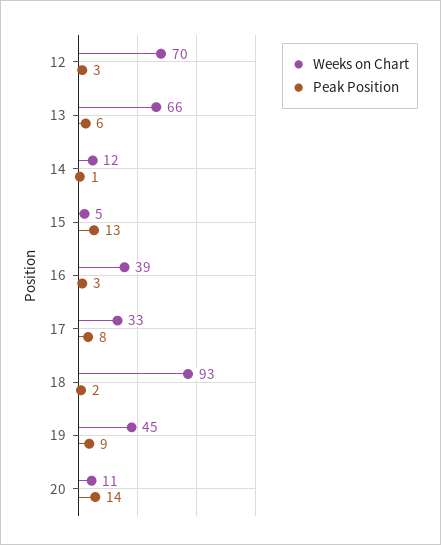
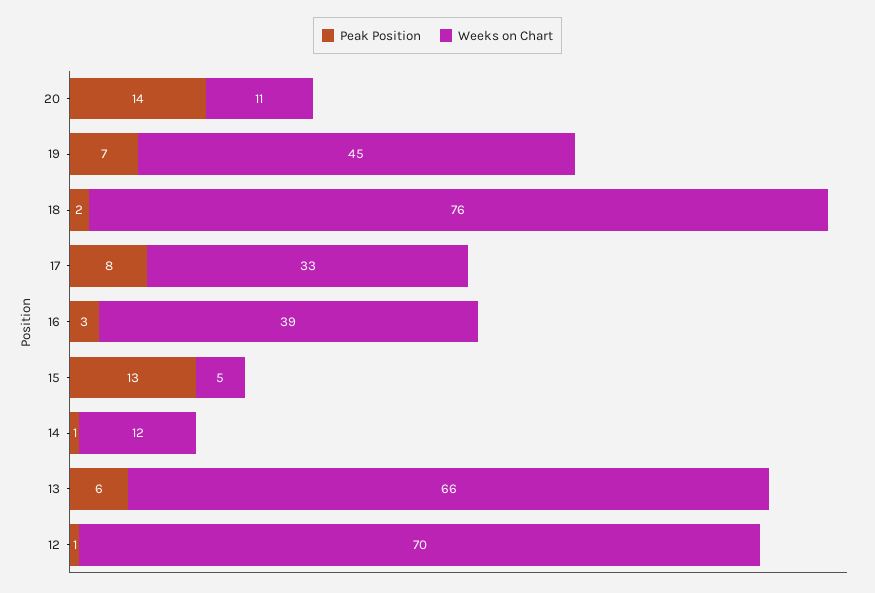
  {
    "Weeks on Chart": {
      "12": 70,
      "13": 66,
      "14": 12,
      "15": 5,
      "16": 39,
      "17": 33,
-     "18": 93,
+     "18": 76,
      "19": 45,
      "20": 11
    },
    "Peak Position": {
-     "12": 3,
+     "12": 1,
      "13": 6,
      "14": 1,
      "15": 13,
      "16": 3,
      "17": 8,
      "18": 2,
-     "19": 9,
+     "19": 7,
      "20": 14
    }
  }

